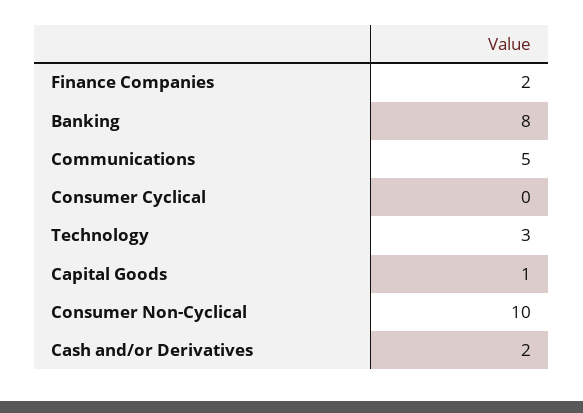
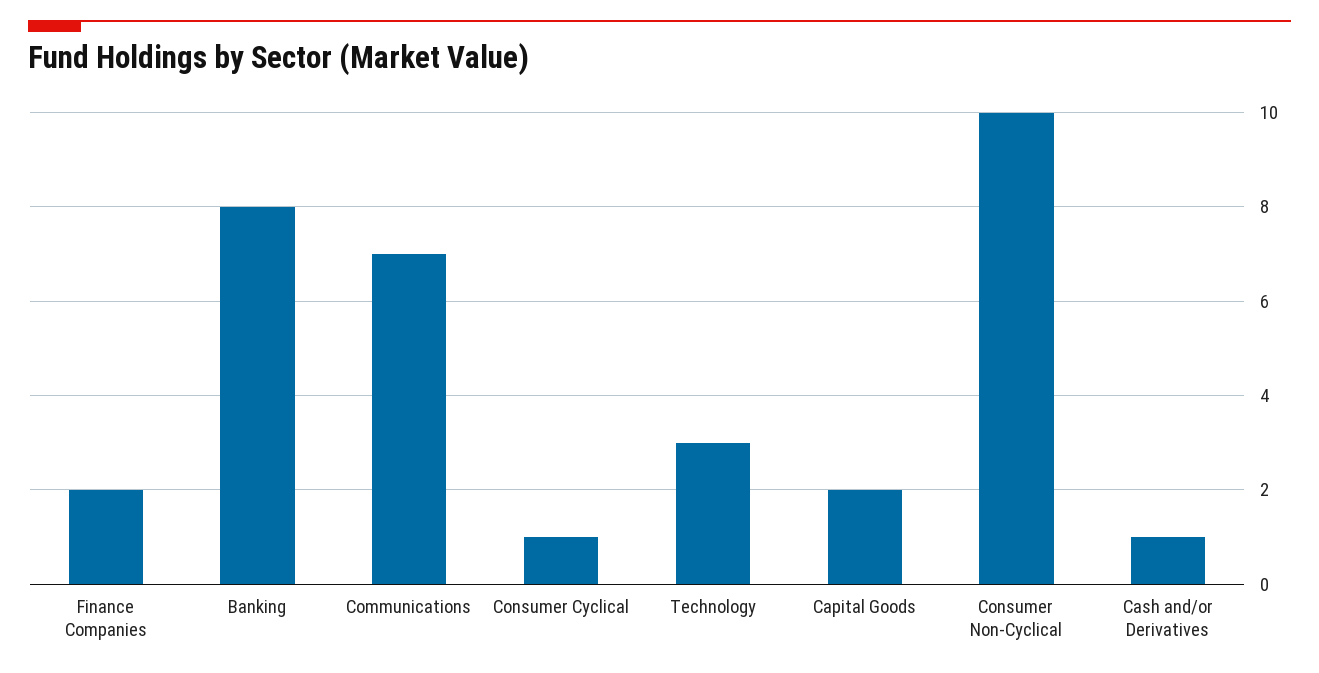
  {
    "Finance Companies": 2,
    "Banking": 8,
-   "Communications": 5,
+   "Communications": 7,
-   "Consumer Cyclical": 0,
+   "Consumer Cyclical": 1,
    "Technology": 3,
-   "Capital Goods": 1,
+   "Capital Goods": 2,
    "Consumer Non-Cyclical": 10,
-   "Cash and/or Derivatives": 2
+   "Cash and/or Derivatives": 1
  }

